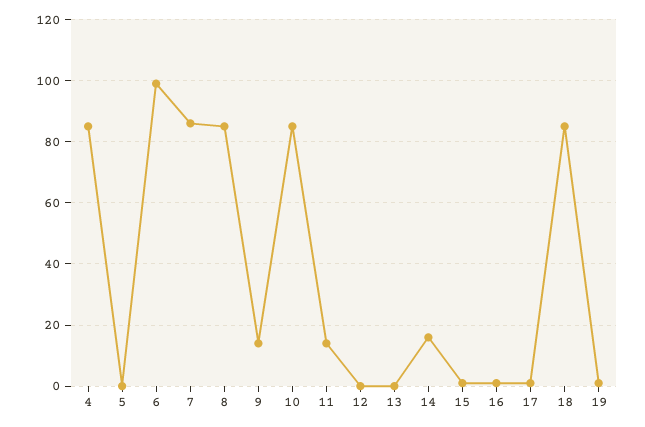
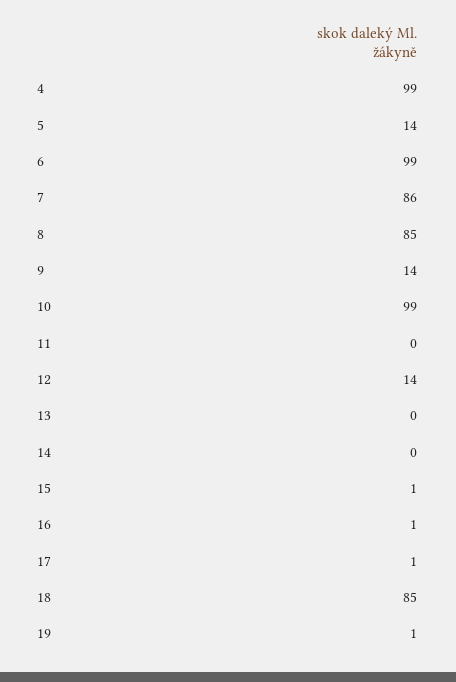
  {
-   "4": 85,
+   "4": 99,
-   "5": 0,
+   "5": 14,
    "6": 99,
    "7": 86,
    "8": 85,
    "9": 14,
-   "10": 85,
+   "10": 99,
-   "11": 15,
+   "11": 0,
-   "12": 0,
+   "12": 14,
    "13": 0,
-   "14": 15,
+   "14": 0,
    "15": 1,
    "16": 1,
    "17": 1,
    "18": 85,
    "19": 1
  }

